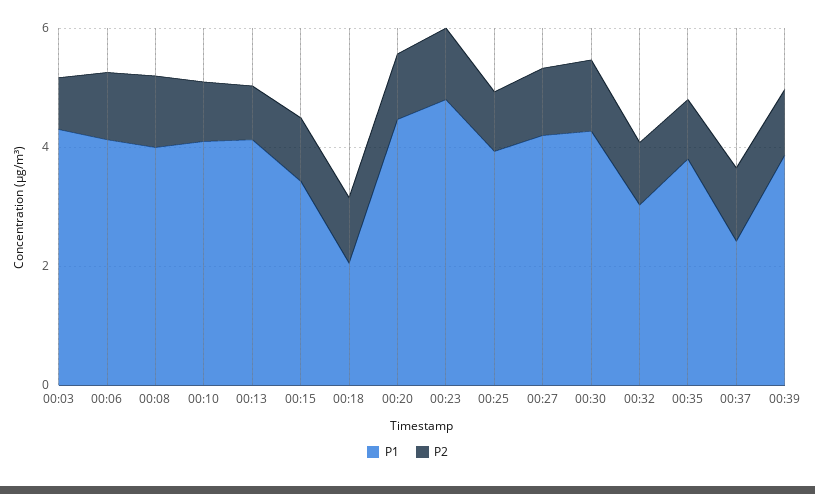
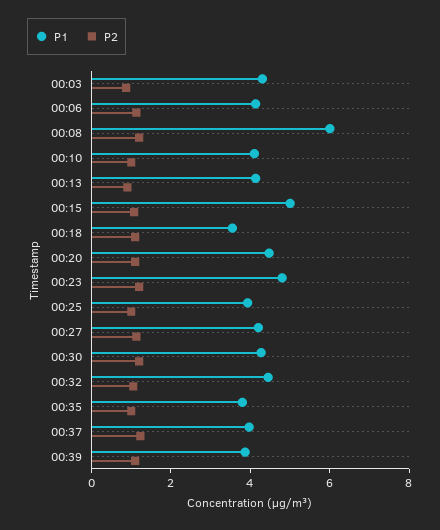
  {
    "P1": {
      "00:03": 4.5,
      "00:06": 4,
-     "00:08": 4,
+     "00:08": 6,
      "00:10": 4,
      "00:13": 4,
-     "00:15": 3.5,
+     "00:15": 5,
-     "00:18": 2,
+     "00:18": 3.5,
      "00:20": 4.5,
      "00:23": 5,
      "00:25": 4,
      "00:27": 4,
      "00:30": 4.5,
-     "00:32": 3,
+     "00:32": 4.5,
      "00:35": 4,
-     "00:37": 2.5,
+     "00:37": 4,
      "00:39": 4
    },
    "P2": {
      "00:03": 1,
      "00:06": 1,
      "00:08": 1,
      "00:10": 1,
      "00:13": 1,
      "00:15": 1,
      "00:18": 1,
      "00:20": 1,
      "00:23": 1,
      "00:25": 1,
      "00:27": 1,
      "00:30": 1,
      "00:32": 1,
      "00:35": 1,
      "00:37": 1,
      "00:39": 1
    }
  }

